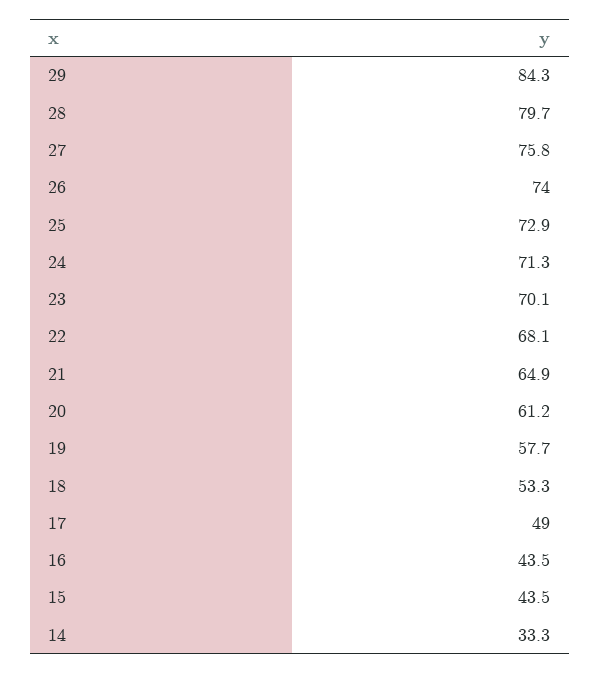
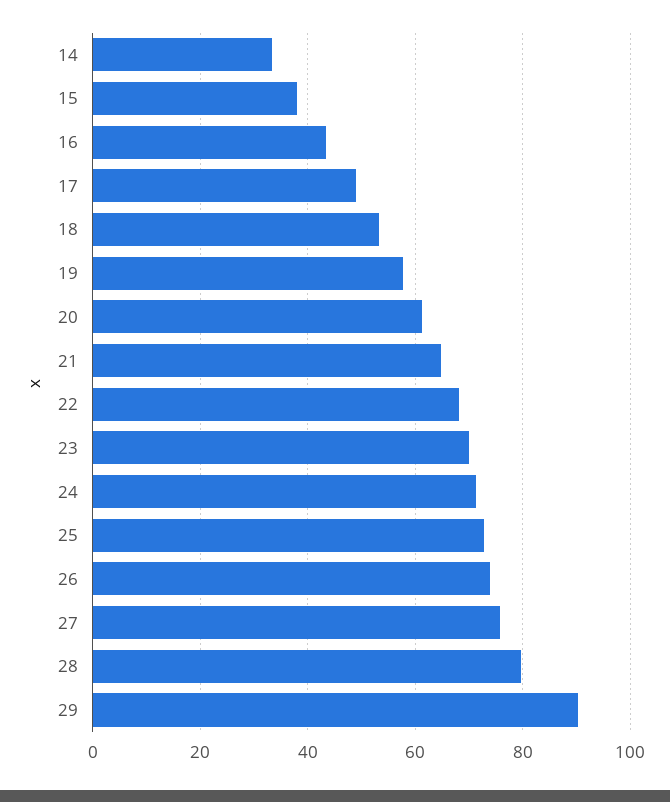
  {
-   "29": 84.3,
+   "29": 90,
    "28": 79.7,
    "27": 75.8,
    "26": 74,
    "25": 72.9,
    "24": 71.3,
    "23": 70.1,
    "22": 68.1,
    "21": 64.9,
    "20": 61.2,
    "19": 57.7,
    "18": 53.3,
    "17": 49,
    "16": 43.5,
-   "15": 43.5,
+   "15": 38,
    "14": 33.3
  }

